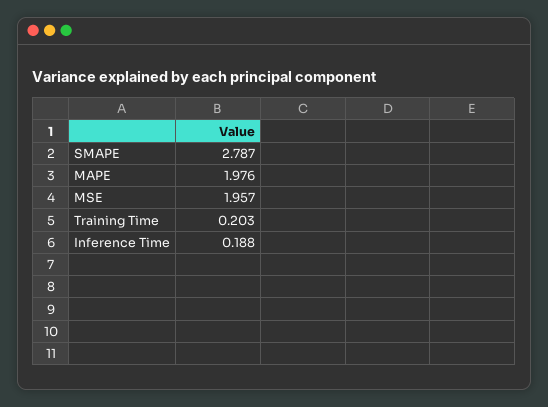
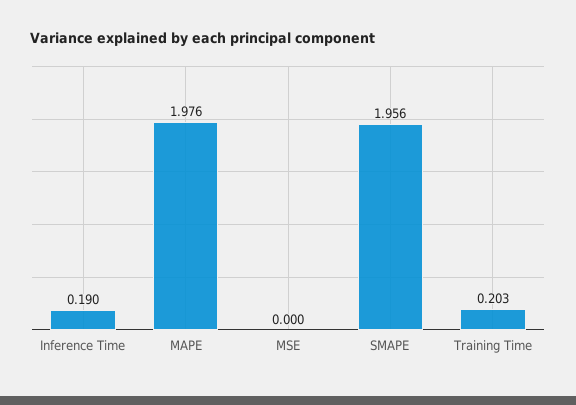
  {
-   "SMAPE": 2.787,
+   "SMAPE": 1.956,
    "MAPE": 1.976,
-   "MSE": 1.957,
+   "MSE": 0,
    "Training Time": 0.203,
-   "Inference Time": 0.188
+   "Inference Time": 0.19
  }

